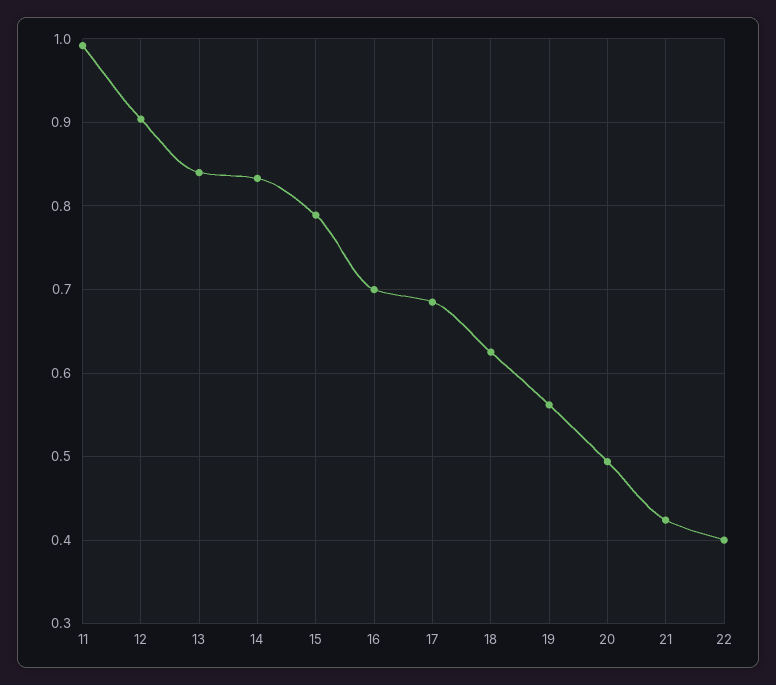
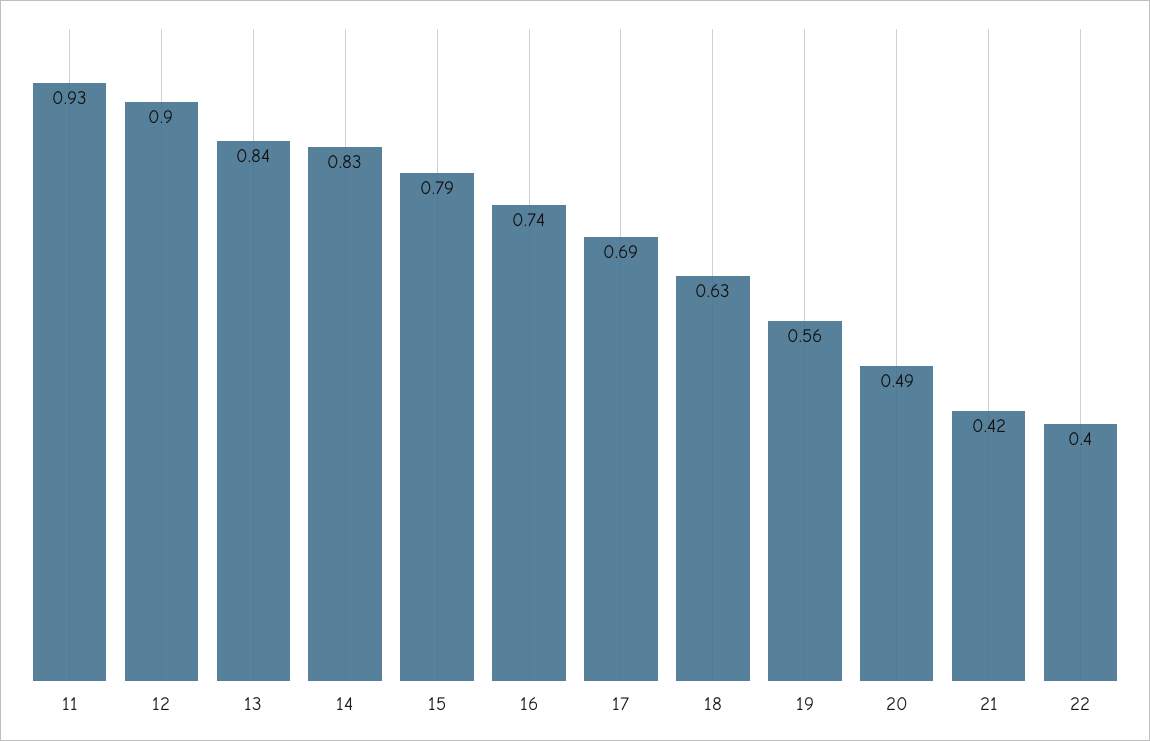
  {
-   "11": 0.99,
+   "11": 0.93,
    "12": 0.9,
    "13": 0.84,
    "14": 0.83,
    "15": 0.79,
-   "16": 0.7,
+   "16": 0.74,
    "17": 0.69,
    "18": 0.63,
    "19": 0.56,
    "20": 0.49,
    "21": 0.42,
    "22": 0.4
  }

